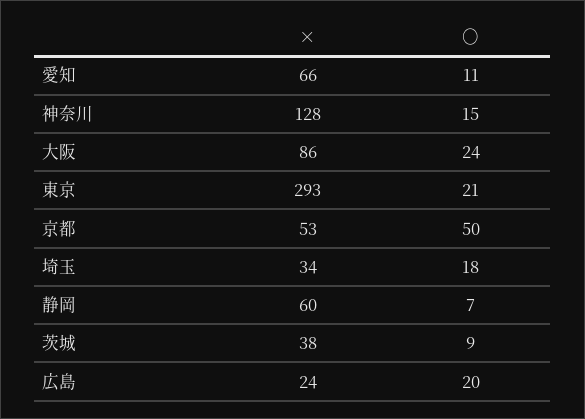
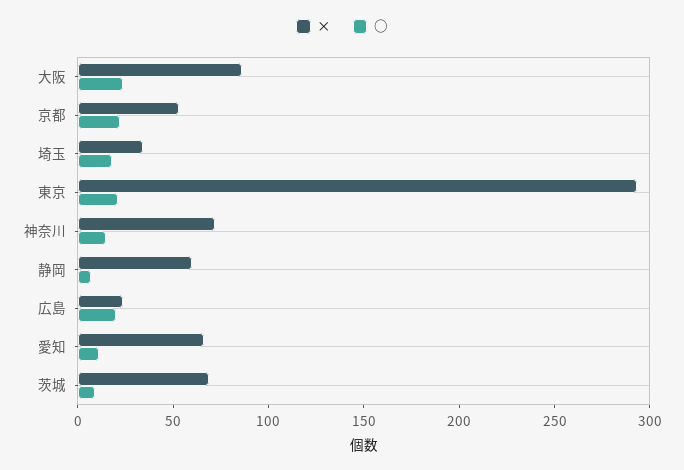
  {
    "×": {
      "愛知": 66,
-     "神奈川": 128,
+     "神奈川": 70,
      "大阪": 86,
      "東京": 293,
      "京都": 53,
      "埼玉": 34,
      "静岡": 60,
-     "茨城": 38,
+     "茨城": 70,
      "広島": 24
    },
    "○": {
      "愛知": 11,
      "神奈川": 15,
      "大阪": 24,
      "東京": 21,
-     "京都": 50,
+     "京都": 20,
      "埼玉": 18,
      "静岡": 7,
      "茨城": 9,
      "広島": 20
    }
  }

